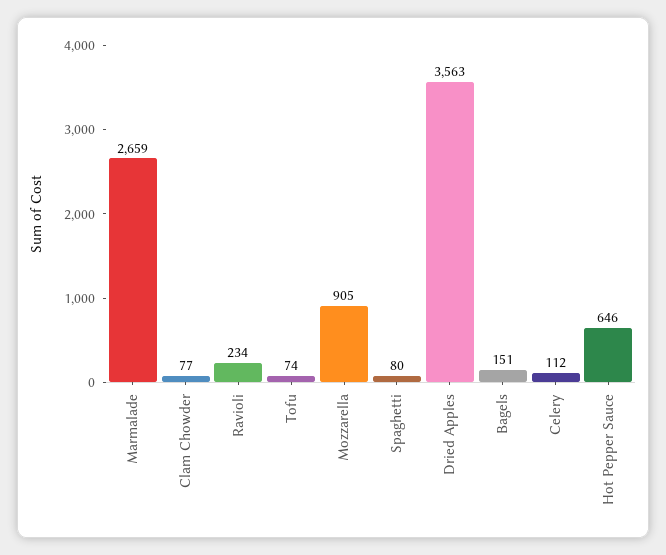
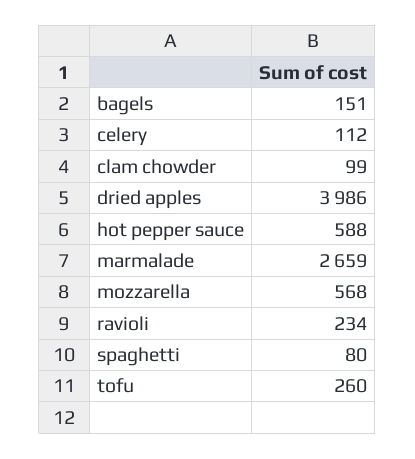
  {
    "Marmalade": 2659,
-   "Clam Chowder": 77,
+   "Clam Chowder": 99,
    "Ravioli": 234,
-   "Tofu": 74,
+   "Tofu": 260,
-   "Mozzarella": 905,
+   "Mozzarella": 568,
    "Spaghetti": 80,
-   "Dried Apples": 3563,
+   "Dried Apples": 3986,
    "Bagels": 151,
    "Celery": 112,
-   "Hot Pepper Sauce": 646
+   "Hot Pepper Sauce": 588
  }

